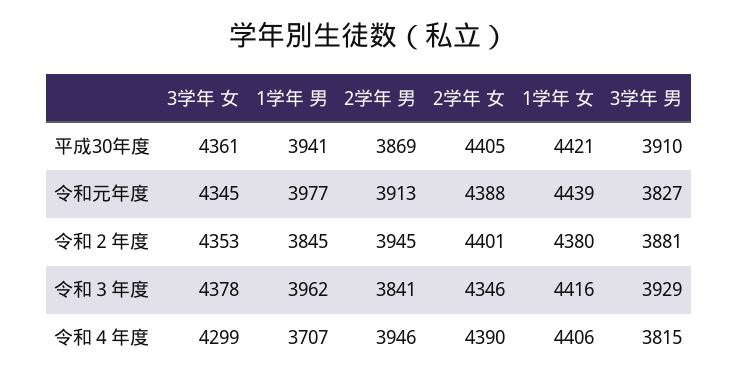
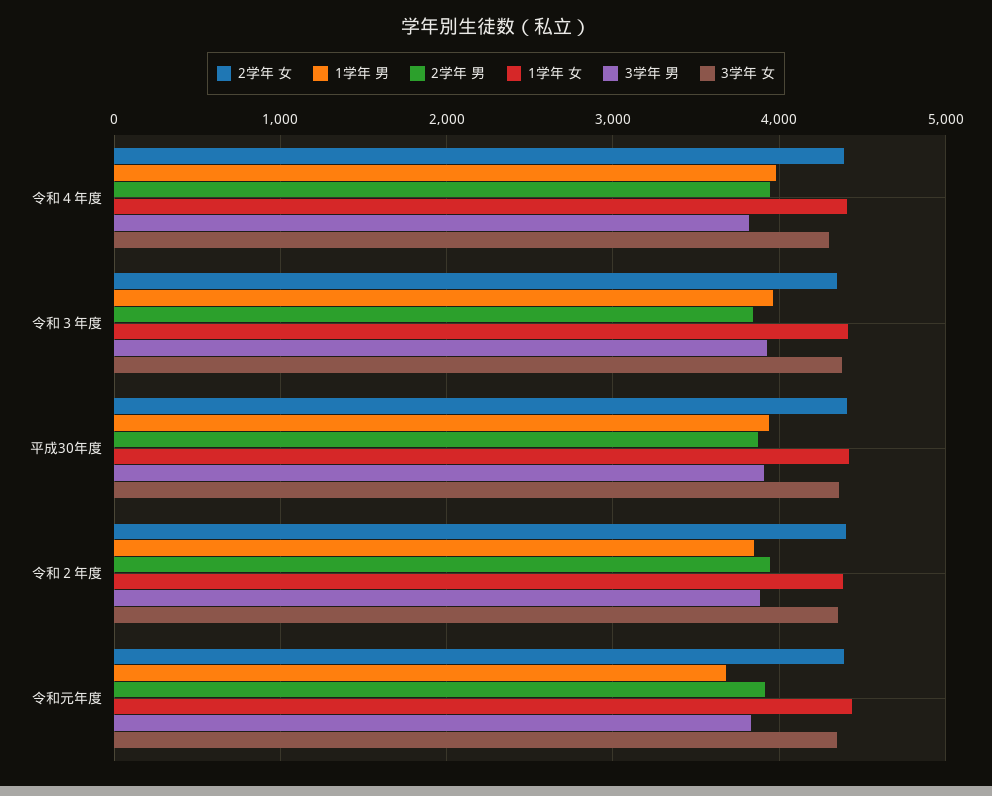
  {
    "3学年 女": {
      "平成30年度": 4361,
      "令和元年度": 4345,
      "令和２年度": 4353,
      "令和３年度": 4378,
      "令和４年度": 4299
    },
    "1学年 男": {
      "平成30年度": 3941,
-     "令和元年度": 3977,
+     "令和元年度": 3700,
      "令和２年度": 3845,
      "令和３年度": 3962,
-     "令和４年度": 3707
+     "令和４年度": 4000
    },
    "2学年 男": {
      "平成30年度": 3869,
      "令和元年度": 3913,
      "令和２年度": 3945,
      "令和３年度": 3841,
      "令和４年度": 3946
    },
    "2学年 女": {
      "平成30年度": 4405,
      "令和元年度": 4388,
      "令和２年度": 4401,
      "令和３年度": 4346,
      "令和４年度": 4390
    },
    "1学年 女": {
      "平成30年度": 4421,
      "令和元年度": 4439,
      "令和２年度": 4380,
      "令和３年度": 4416,
      "令和４年度": 4406
    },
    "3学年 男": {
      "平成30年度": 3910,
      "令和元年度": 3827,
      "令和２年度": 3881,
      "令和３年度": 3929,
      "令和４年度": 3815
    }
  }

